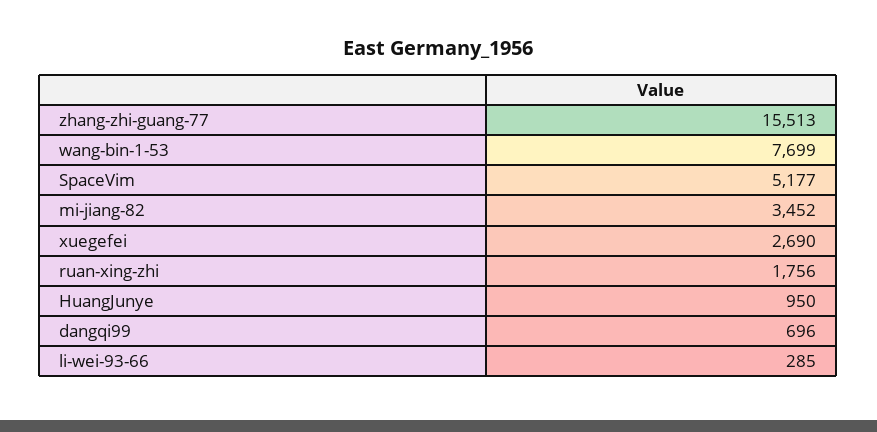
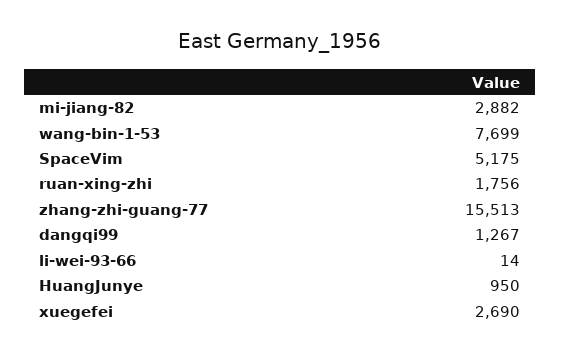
  {
    "zhang-zhi-guang-77": 15513,
    "wang-bin-1-53": 7699,
-   "SpaceVim": 5177,
+   "SpaceVim": 5175,
-   "mi-jiang-82": 3452,
+   "mi-jiang-82": 2882,
    "xuegefei": 2690,
    "ruan-xing-zhi": 1756,
    "HuangJunye": 950,
-   "dangqi99": 696,
+   "dangqi99": 1267,
-   "li-wei-93-66": 285
+   "li-wei-93-66": 14
  }

